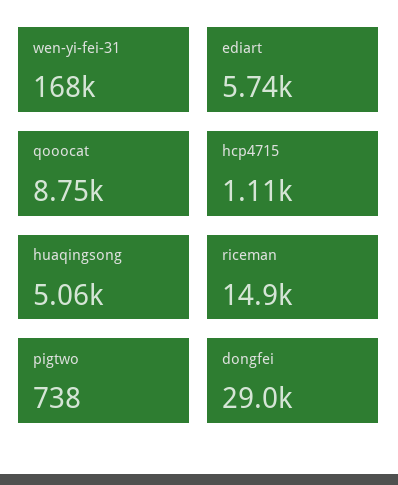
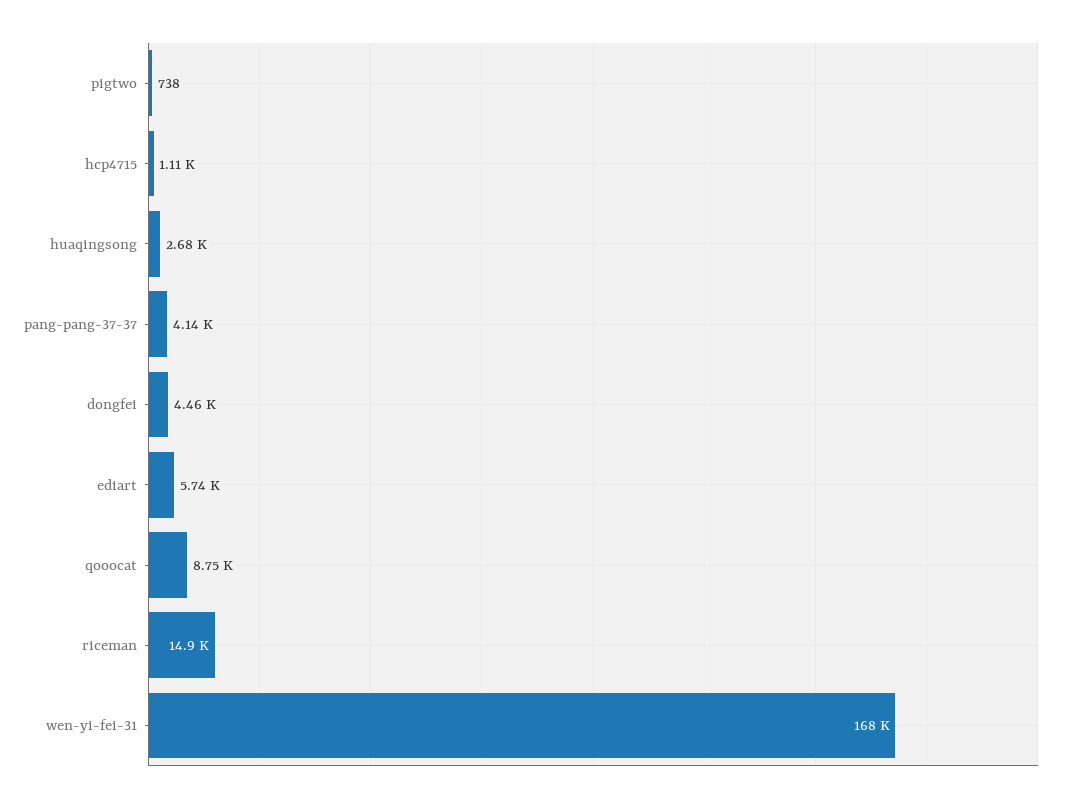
  {
    "wen-yi-fei-31": 168000,
    "ediart": 5740,
    "qooocat": 8750,
    "hcp4715": 1110,
-   "huaqingsong": 5060,
+   "huaqingsong": 2680,
    "riceman": 14900,
    "pigtwo": 738,
-   "dongfei": 29000
+   "dongfei": 4460,
+   "pang-pang-37-37": 4140
  }

